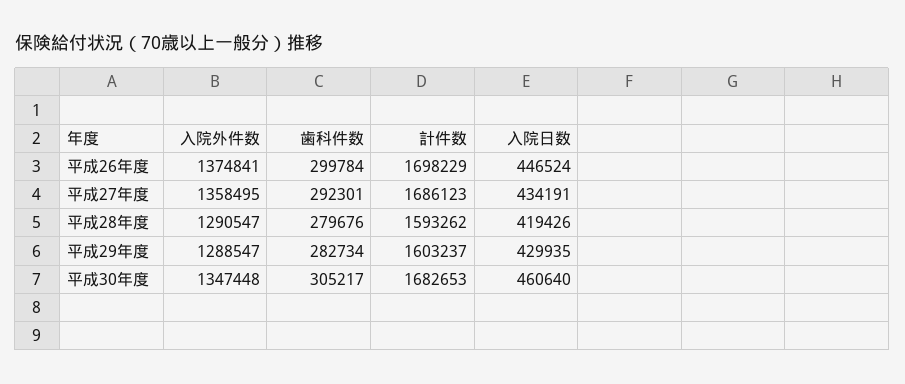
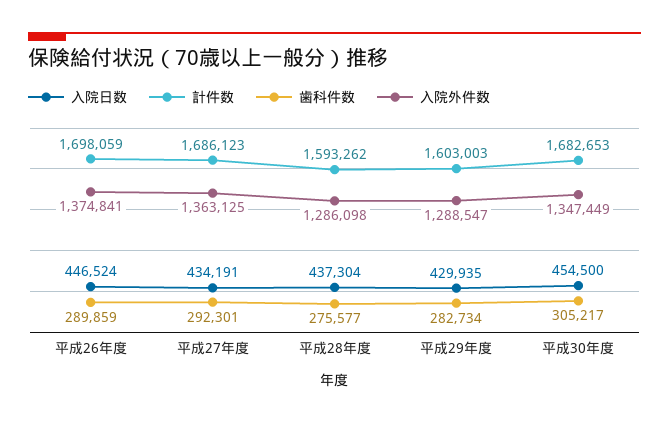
  {
    "入院外件数": {
      "平成26年度": 1374841,
-     "平成27年度": 1358495,
+     "平成27年度": 1363125,
-     "平成28年度": 1290547,
+     "平成28年度": 1286098,
      "平成29年度": 1288547,
-     "平成30年度": 1347448
+     "平成30年度": 1347449
    },
    "歯科件数": {
-     "平成26年度": 299784,
+     "平成26年度": 289859,
      "平成27年度": 292301,
-     "平成28年度": 279676,
+     "平成28年度": 275577,
      "平成29年度": 282734,
      "平成30年度": 305217
    },
    "計件数": {
-     "平成26年度": 1698229,
+     "平成26年度": 1698059,
      "平成27年度": 1686123,
      "平成28年度": 1593262,
-     "平成29年度": 1603237,
+     "平成29年度": 1603003,
      "平成30年度": 1682653
    },
    "入院日数": {
      "平成26年度": 446524,
      "平成27年度": 434191,
-     "平成28年度": 419426,
+     "平成28年度": 437304,
      "平成29年度": 429935,
-     "平成30年度": 460640
+     "平成30年度": 454500
    }
  }

